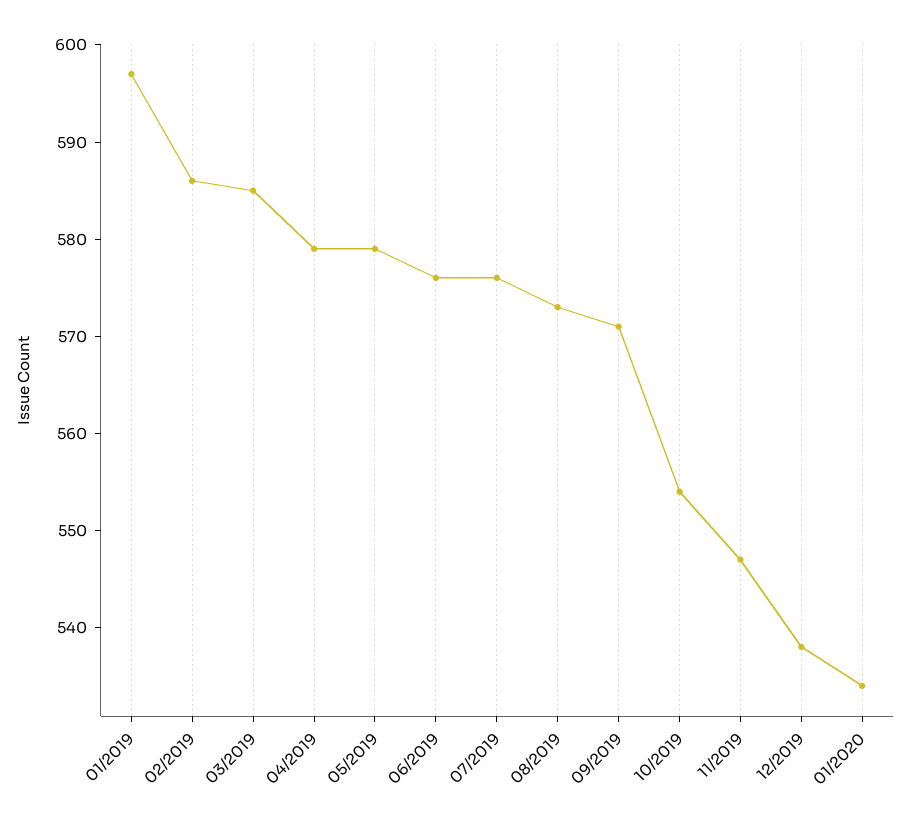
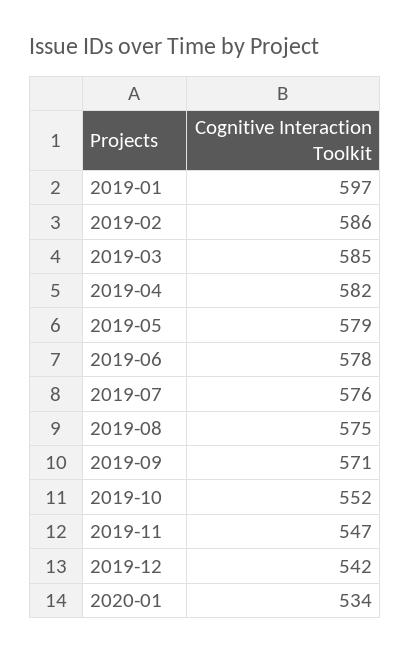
  {
    "01/2019": 597,
    "02/2019": 586,
    "03/2019": 585,
-   "04/2019": 579,
+   "04/2019": 582,
    "05/2019": 579,
-   "06/2019": 576,
+   "06/2019": 578,
    "07/2019": 576,
-   "08/2019": 573,
+   "08/2019": 575,
    "09/2019": 571,
-   "10/2019": 554,
+   "10/2019": 552,
    "11/2019": 547,
-   "12/2019": 538,
+   "12/2019": 542,
    "01/2020": 534
  }

